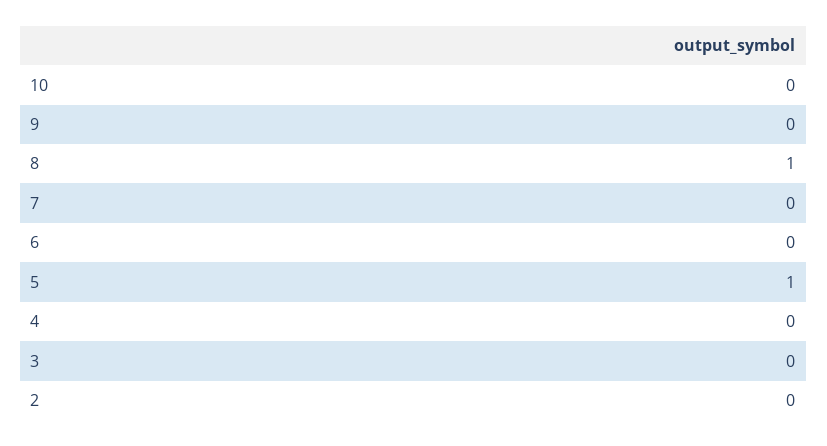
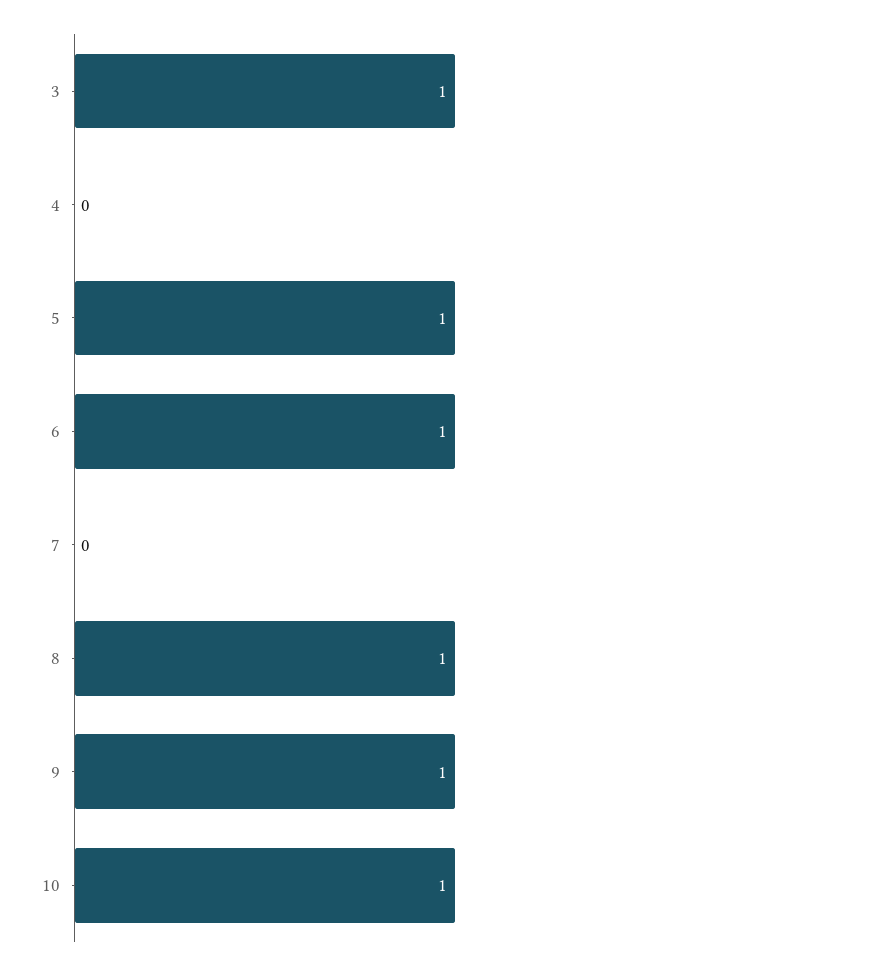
  {
-   "10": 0,
+   "10": 1,
-   "9": 0,
+   "9": 1,
    "8": 1,
    "7": 0,
-   "6": 0,
+   "6": 1,
    "5": 1,
    "4": 0,
-   "3": 0,
+   "3": 1
-   "2": 0
  }

